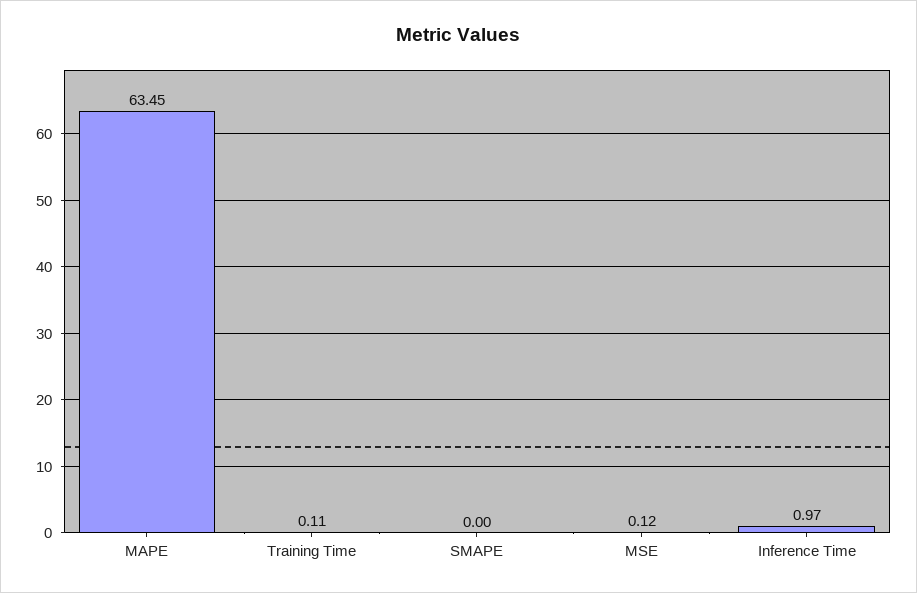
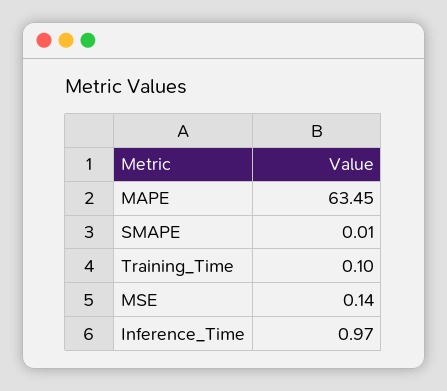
  {
    "MAPE": 63.45,
-   "Training Time": 0.11,
+   "Training Time": 0.1,
-   "SMAPE": 0,
+   "SMAPE": 0.01,
-   "MSE": 0.12,
+   "MSE": 0.14,
    "Inference Time": 0.97
  }

